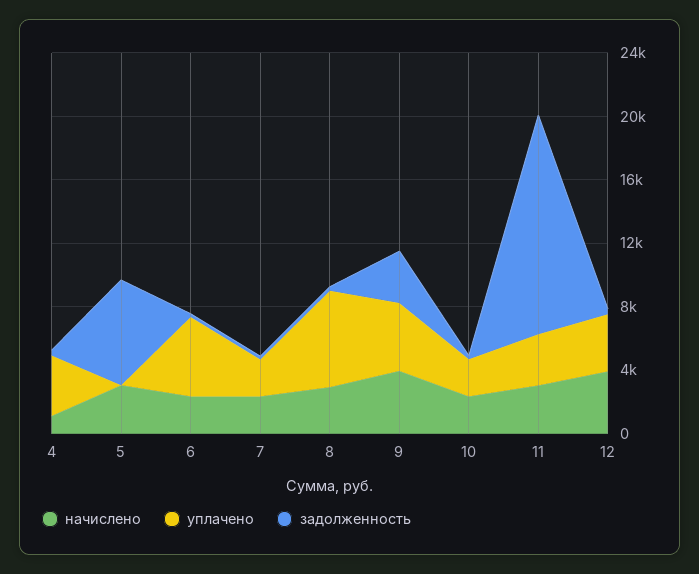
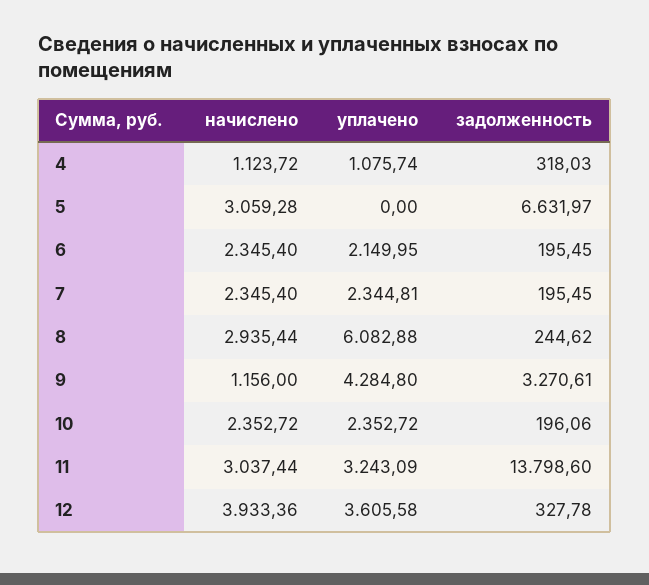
  {
    "начислено": {
      "4": 1123.72,
      "5": 3059.28,
      "6": 2345.4,
      "7": 2345.4,
      "8": 2935.44,
-     "9": 4000,
+     "9": 1156,
      "10": 2352.72,
      "11": 3037.44,
      "12": 3933.36
    },
    "уплачено": {
-     "4": 4000,
+     "4": 1075.74,
      "5": 0,
-     "6": 5000,
+     "6": 2149.95,
      "7": 2344.81,
      "8": 6082.88,
      "9": 4284.8,
      "10": 2352.72,
      "11": 3243.09,
      "12": 3605.58
    },
    "задолженность": {
      "4": 318.03,
      "5": 6631.97,
      "6": 195.45,
      "7": 195.45,
      "8": 244.62,
      "9": 3270.61,
      "10": 196.06,
      "11": 13798.6,
      "12": 327.78
    }
  }

